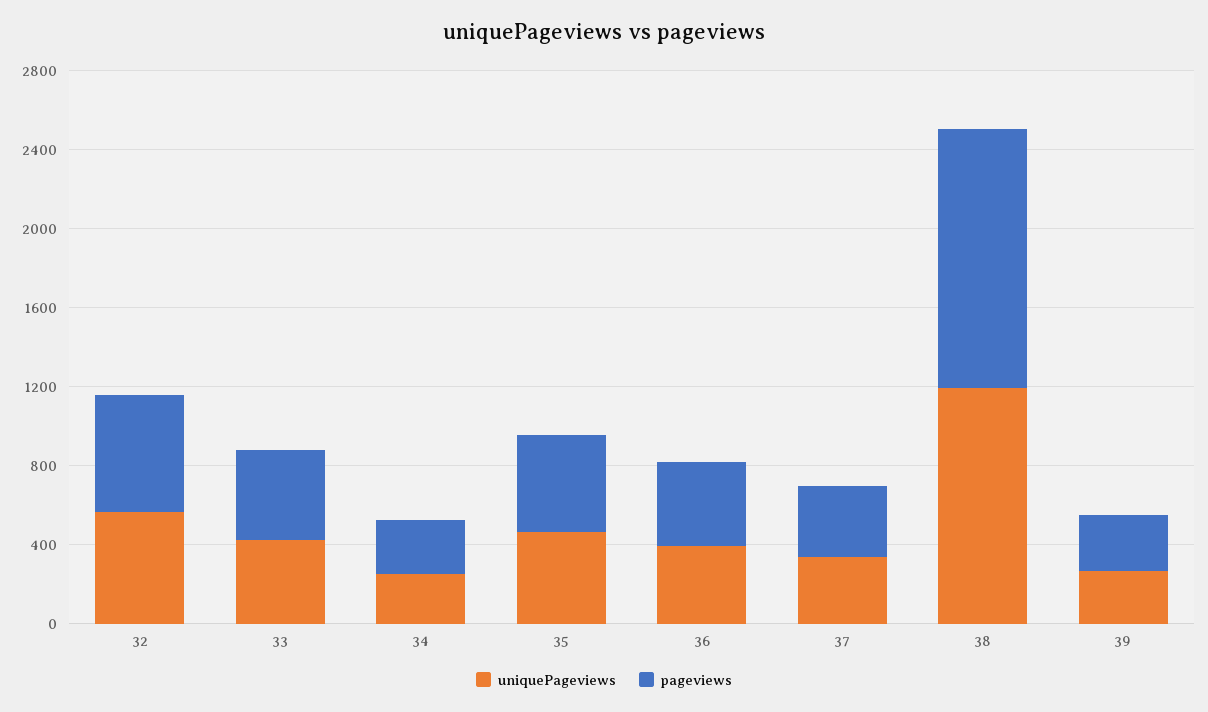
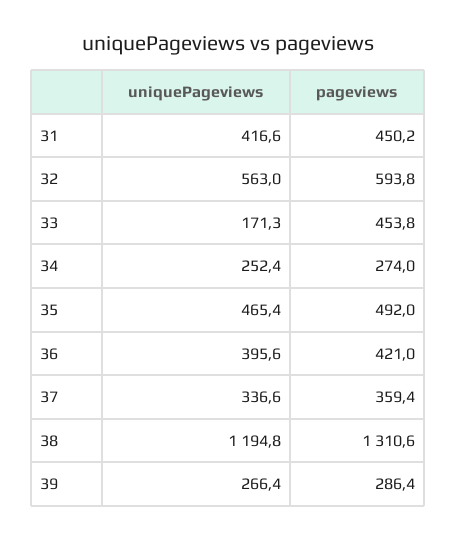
  {
    "uniquePageviews": {
      "32": 563,
-     "33": 400,
+     "33": 171.3,
      "34": 252.4,
      "35": 465.4,
      "36": 395.6,
      "37": 336.6,
      "38": 1194.8,
-     "39": 266.4
+     "39": 266.4,
+     "31": 416.6
    },
    "pageviews": {
      "32": 593.8,
      "33": 453.8,
      "34": 274,
      "35": 492,
      "36": 421,
      "37": 359.4,
      "38": 1310.6,
-     "39": 286.4
+     "39": 286.4,
+     "31": 450.2
    }
  }

